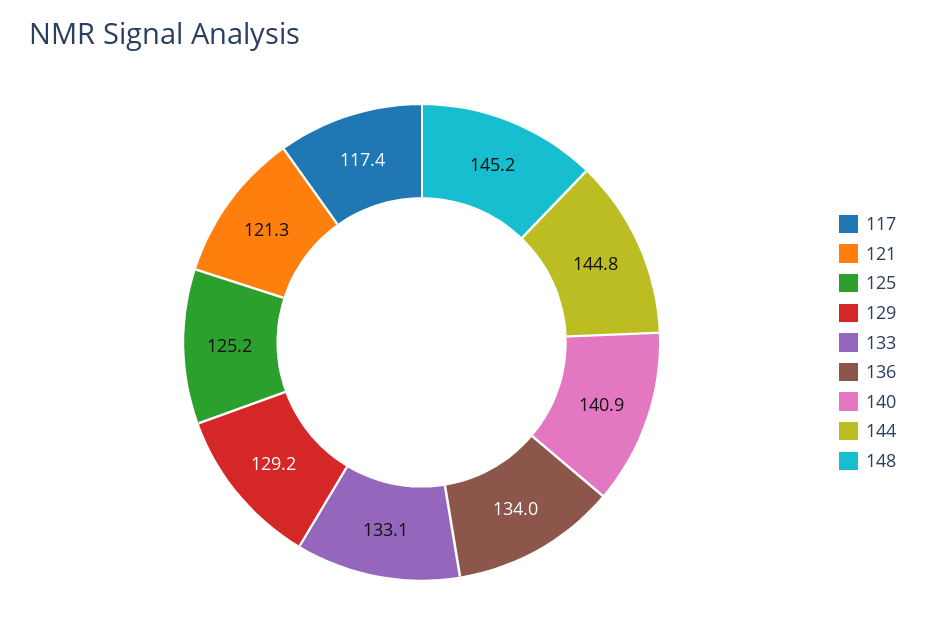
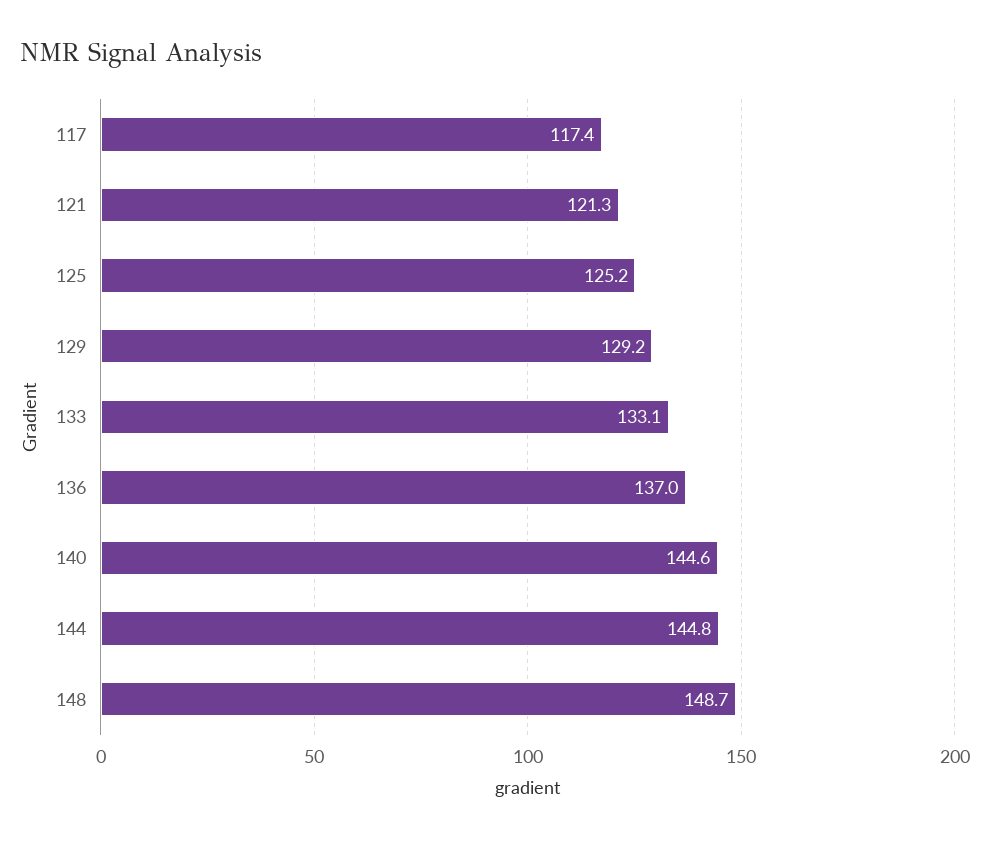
  {
    "117": 117.4,
    "121": 121.3,
    "125": 125.2,
    "129": 129.2,
    "133": 133.1,
-   "136": 134,
+   "136": 137,
-   "140": 140.9,
+   "140": 144.6,
    "144": 144.8,
-   "148": 145.2
+   "148": 148.7
  }

